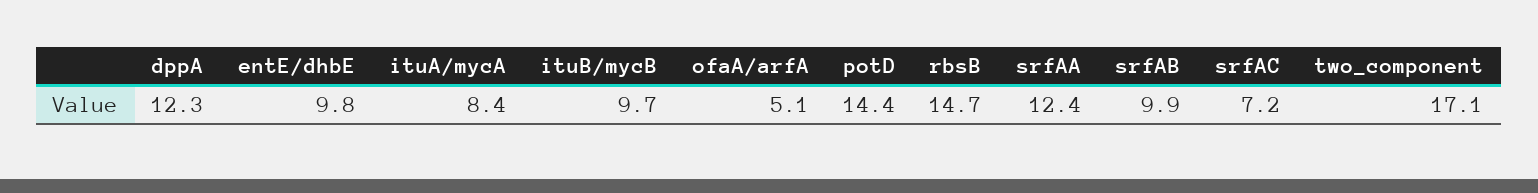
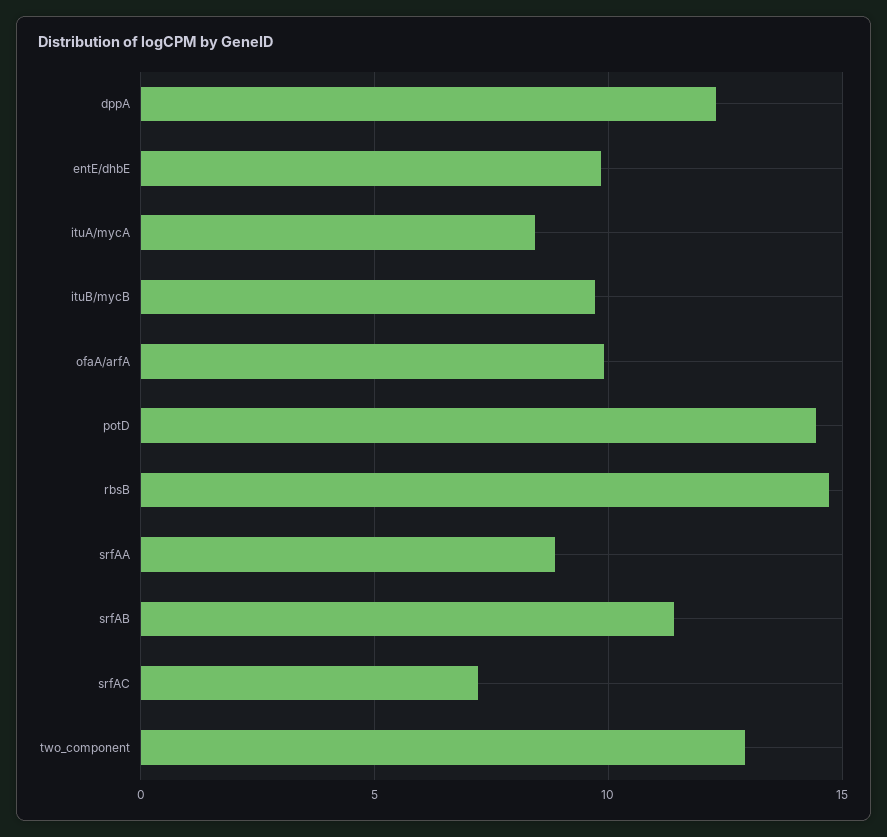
  {
    "dppA": 12.3,
    "entE/dhbE": 9.8,
    "ituA/mycA": 8.4,
    "ituB/mycB": 9.7,
-   "ofaA/arfA": 5.1,
+   "ofaA/arfA": 10,
    "potD": 14.4,
    "rbsB": 14.7,
-   "srfAA": 12.4,
+   "srfAA": 9,
-   "srfAB": 9.9,
+   "srfAB": 11.5,
    "srfAC": 7.2,
-   "two_component": 17.1
+   "two_component": 13
  }

